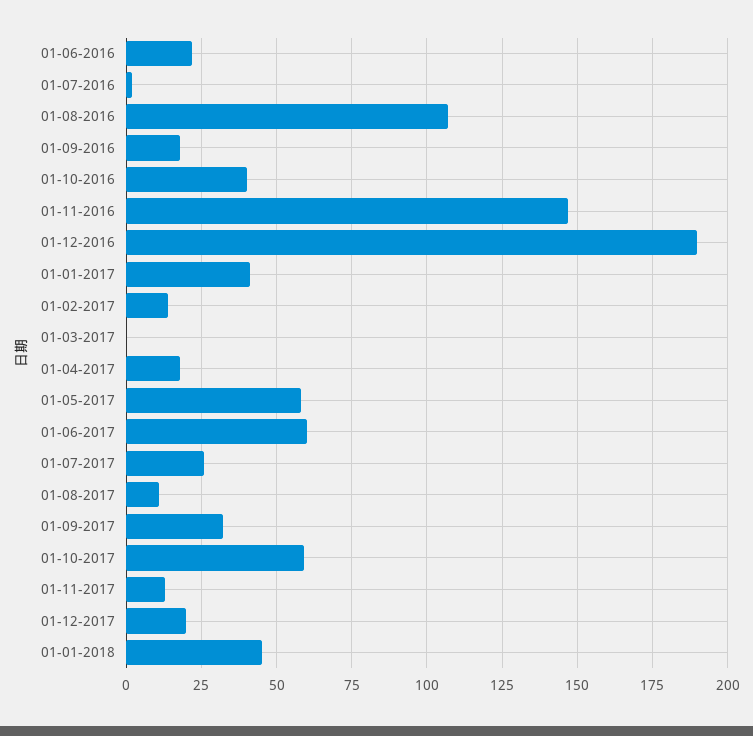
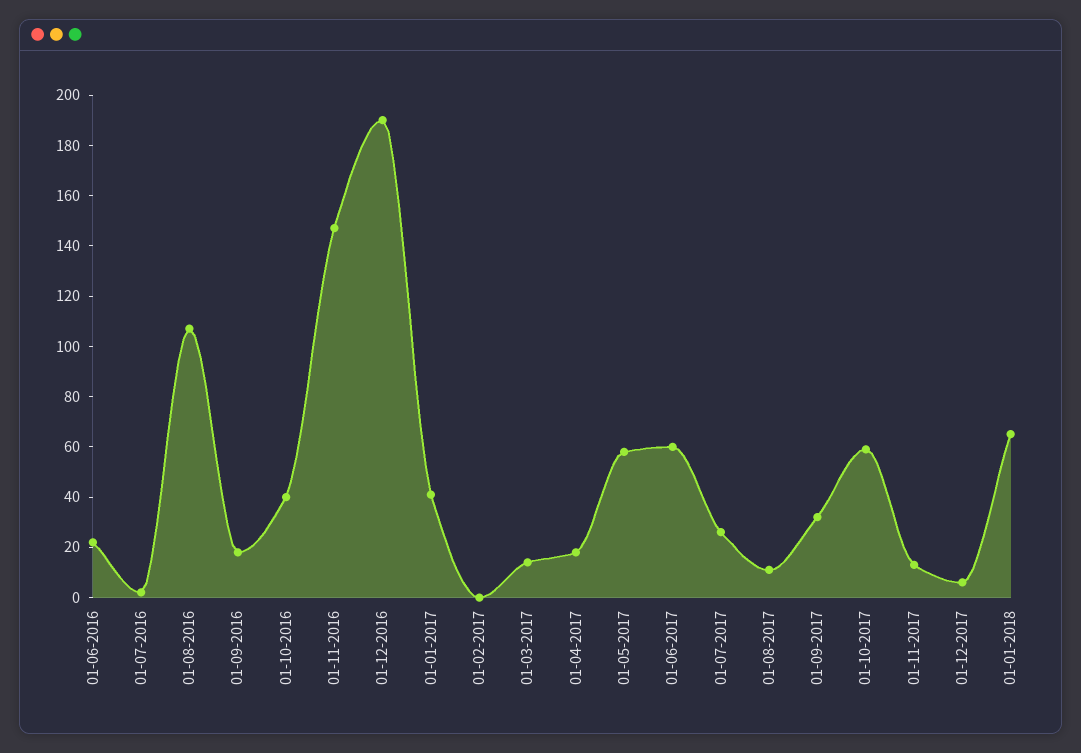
  {
    "01-06-2016": 20,
    "01-07-2016": 0,
    "01-08-2016": 105,
    "01-09-2016": 20,
    "01-10-2016": 40,
    "01-11-2016": 145,
    "01-12-2016": 190,
    "01-01-2017": 40,
-   "01-02-2017": 15,
+   "01-02-2017": 0,
-   "01-03-2017": 0,
+   "01-03-2017": 15,
    "01-04-2017": 20,
    "01-05-2017": 60,
    "01-06-2017": 60,
    "01-07-2017": 25,
    "01-08-2017": 10,
    "01-09-2017": 30,
    "01-10-2017": 60,
    "01-11-2017": 15,
-   "01-12-2017": 20,
+   "01-12-2017": 5,
-   "01-01-2018": 45
+   "01-01-2018": 65
  }

